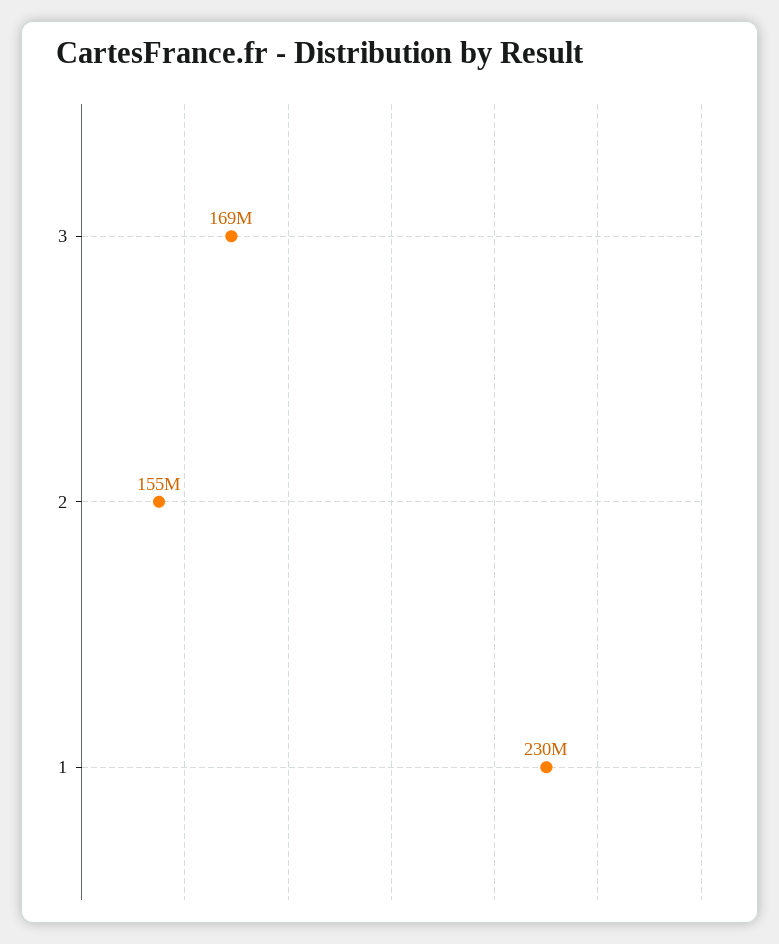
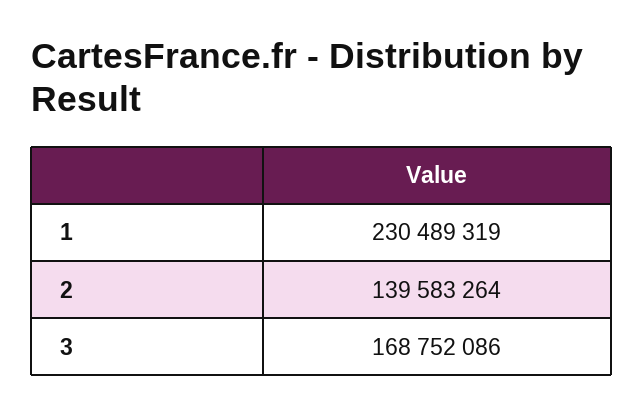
  {
    "3": 168752086,
-   "2": 155000000,
+   "2": 139583264,
    "1": 230489319
  }

